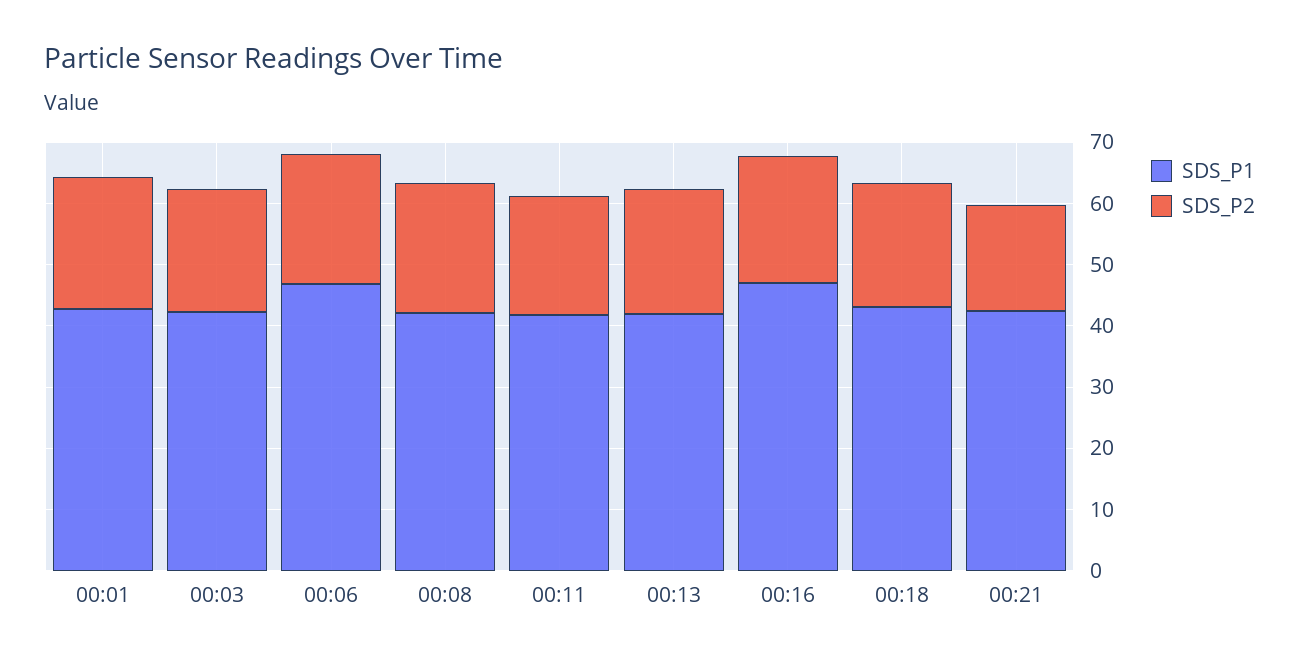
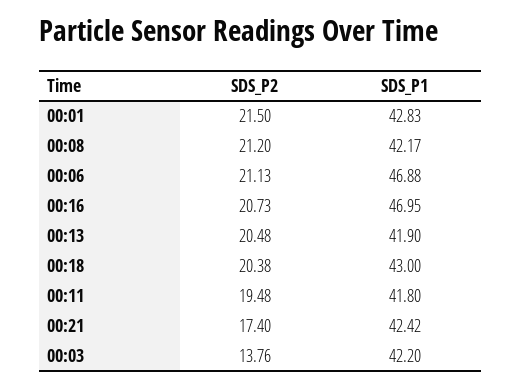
  {
    "SDS_P1": {
      "00:01": 42.83,
      "00:03": 42.2,
      "00:06": 46.88,
      "00:08": 42.17,
      "00:11": 41.8,
      "00:13": 41.9,
      "00:16": 46.95,
      "00:18": 43,
      "00:21": 42.42
    },
    "SDS_P2": {
      "00:01": 21.5,
-     "00:03": 20,
+     "00:03": 13.76,
      "00:06": 21.13,
      "00:08": 21.2,
      "00:11": 19.48,
      "00:13": 20.48,
      "00:16": 20.73,
      "00:18": 20.38,
      "00:21": 17.4
    }
  }

